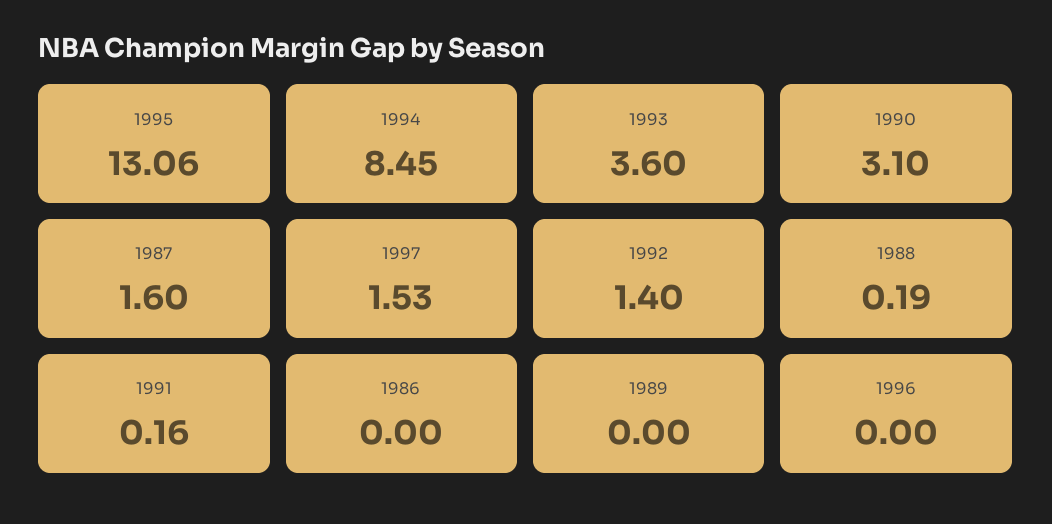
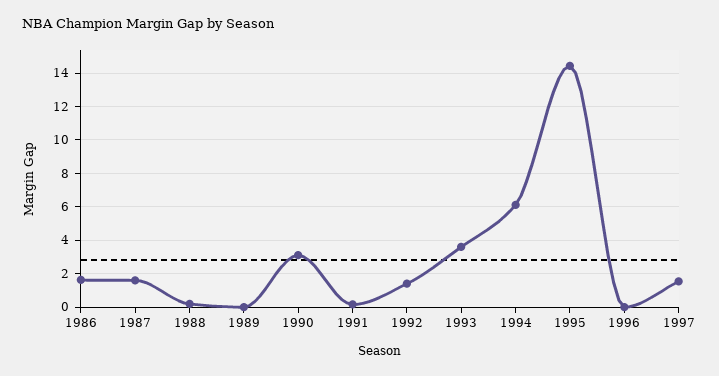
  {
-   "1995": 13.06,
+   "1995": 14.5,
-   "1994": 8.45,
+   "1994": 6,
    "1993": 3.6,
    "1990": 3.1,
    "1987": 1.6,
    "1997": 1.53,
    "1992": 1.4,
    "1988": 0.19,
    "1991": 0.16,
-   "1986": 0,
+   "1986": 1.5,
    "1989": 0,
    "1996": 0
  }

